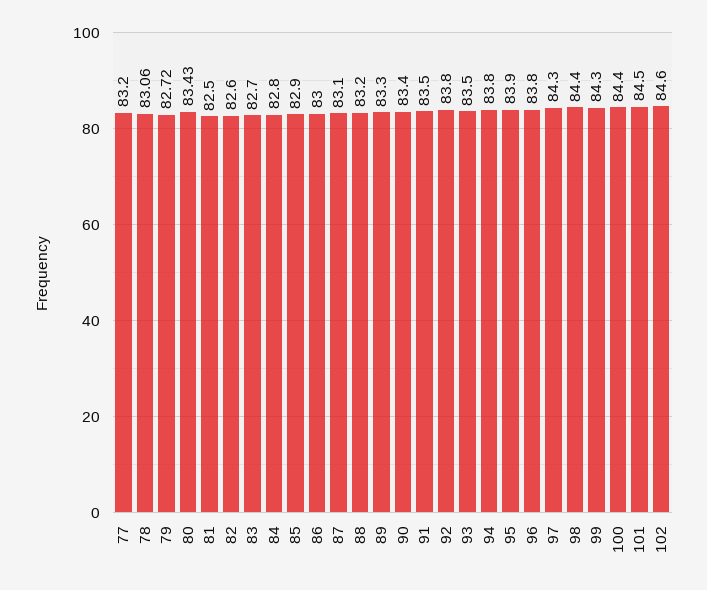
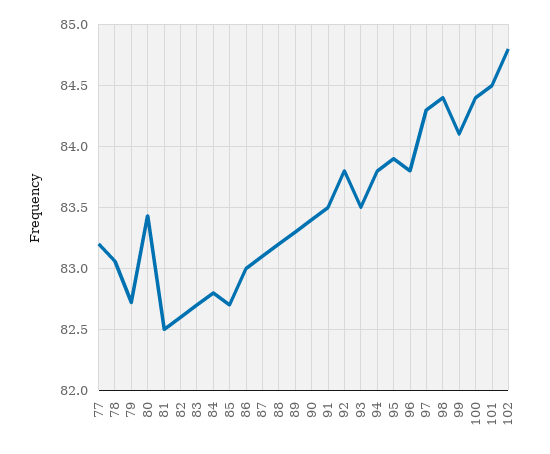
  {
    "77": 83.2,
    "78": 83.06,
    "79": 82.72,
    "80": 83.43,
    "81": 82.5,
    "82": 82.6,
    "83": 82.7,
    "84": 82.8,
-   "85": 82.9,
+   "85": 82.7,
    "86": 83,
    "87": 83.1,
    "88": 83.2,
    "89": 83.3,
    "90": 83.4,
    "91": 83.5,
    "92": 83.8,
    "93": 83.5,
    "94": 83.8,
    "95": 83.9,
    "96": 83.8,
    "97": 84.3,
    "98": 84.4,
-   "99": 84.3,
+   "99": 84.1,
    "100": 84.4,
    "101": 84.5,
-   "102": 84.6
+   "102": 84.8
  }

